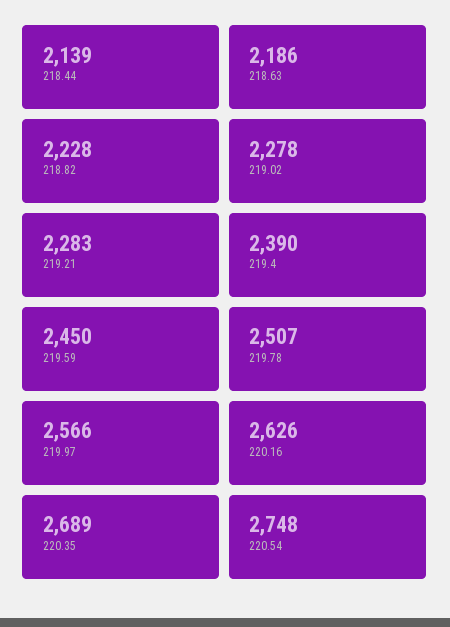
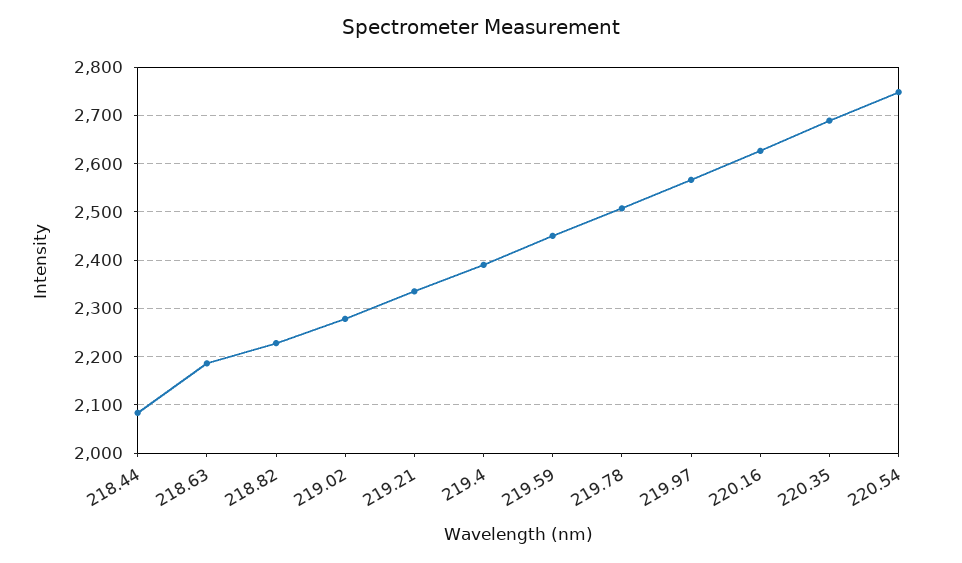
  {
-   "218.44": 2139,
+   "218.44": 2080,
    "218.63": 2186,
    "218.82": 2228,
    "219.02": 2278,
-   "219.21": 2283,
+   "219.21": 2340,
    "219.4": 2390,
    "219.59": 2450,
    "219.78": 2507,
    "219.97": 2566,
    "220.16": 2626,
    "220.35": 2689,
    "220.54": 2748
  }

